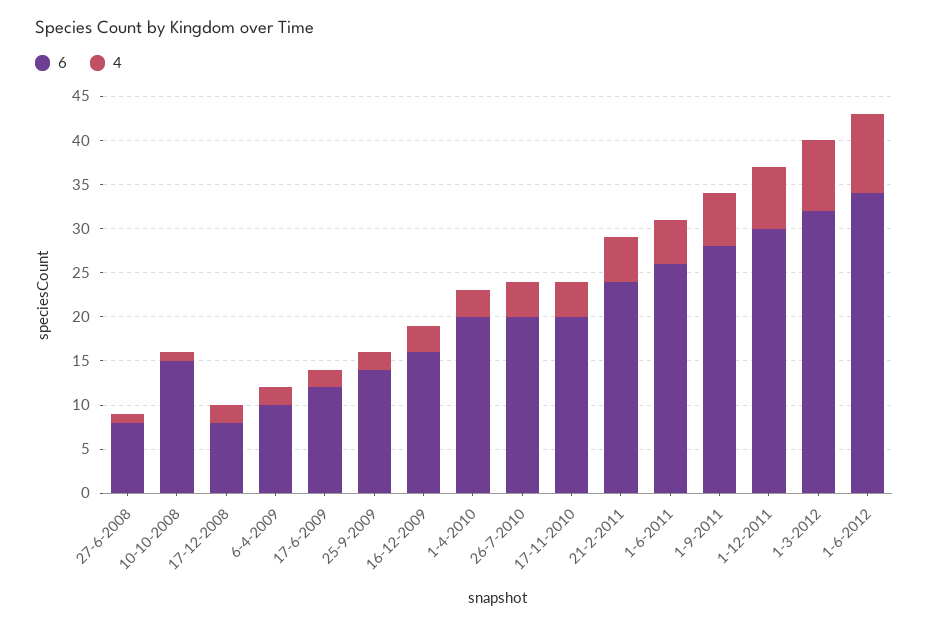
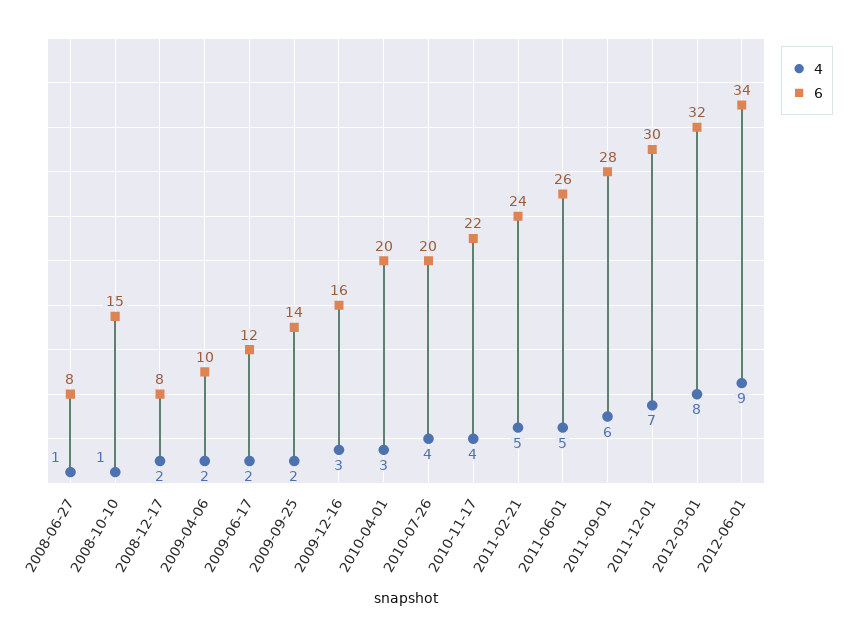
  {
    "6": {
      "27-6-2008": 8,
      "10-10-2008": 15,
      "17-12-2008": 8,
      "6-4-2009": 10,
      "17-6-2009": 12,
      "25-9-2009": 14,
      "16-12-2009": 16,
      "1-4-2010": 20,
      "26-7-2010": 20,
-     "17-11-2010": 20,
+     "17-11-2010": 22,
      "21-2-2011": 24,
      "1-6-2011": 26,
      "1-9-2011": 28,
      "1-12-2011": 30,
      "1-3-2012": 32,
      "1-6-2012": 34
    },
    "4": {
      "27-6-2008": 1,
      "10-10-2008": 1,
      "17-12-2008": 2,
      "6-4-2009": 2,
      "17-6-2009": 2,
      "25-9-2009": 2,
      "16-12-2009": 3,
      "1-4-2010": 3,
      "26-7-2010": 4,
      "17-11-2010": 4,
      "21-2-2011": 5,
      "1-6-2011": 5,
      "1-9-2011": 6,
      "1-12-2011": 7,
      "1-3-2012": 8,
      "1-6-2012": 9
    }
  }

